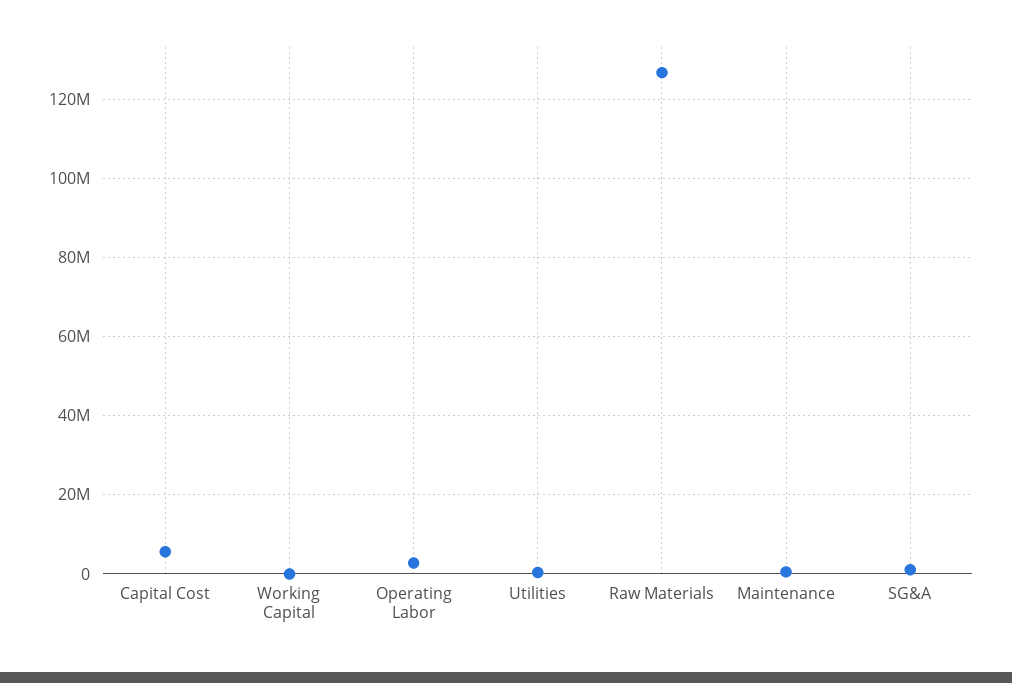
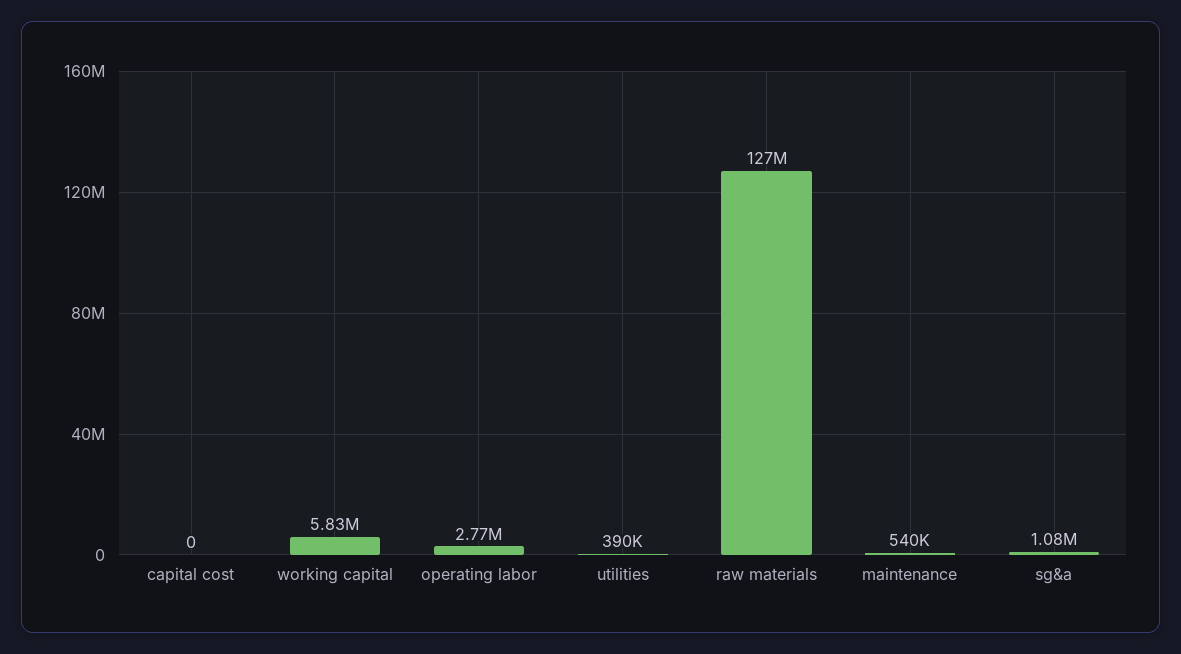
  {
-   "Capital Cost": 6000000,
+   "Capital Cost": 0,
-   "Working Capital": 0,
+   "Working Capital": 5830000,
    "Operating Labor": 2770000,
    "Utilities": 390000,
    "Raw Materials": 127000000,
    "Maintenance": 540000,
    "SG&A": 1080000
  }

